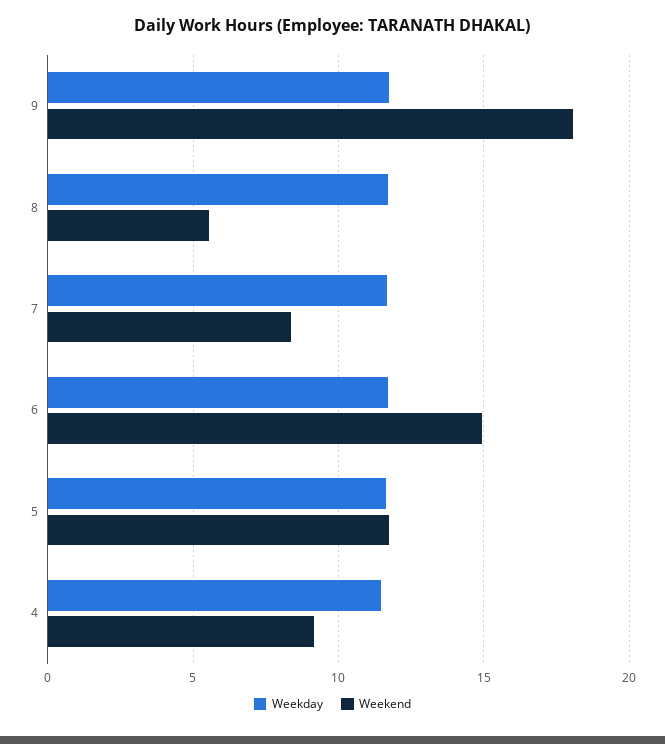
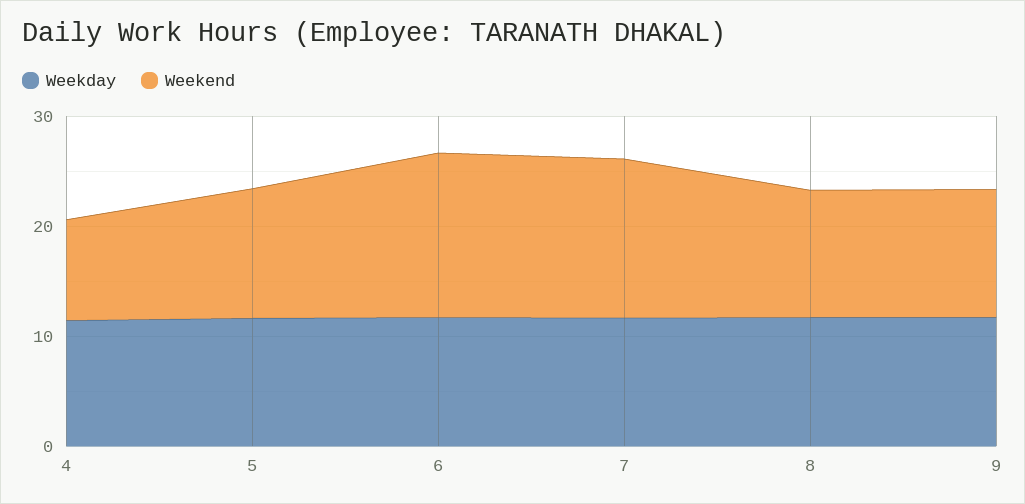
  {
    "Weekday": {
      "9": 12,
      "8": 11.5,
      "7": 11.5,
      "6": 11.5,
      "5": 11.5,
      "4": 11.5
    },
    "Weekend": {
-     "9": 18,
+     "9": 12,
-     "8": 5.5,
+     "8": 12,
-     "7": 8.5,
+     "7": 14,
      "6": 15,
      "5": 12,
      "4": 9
    }
  }

